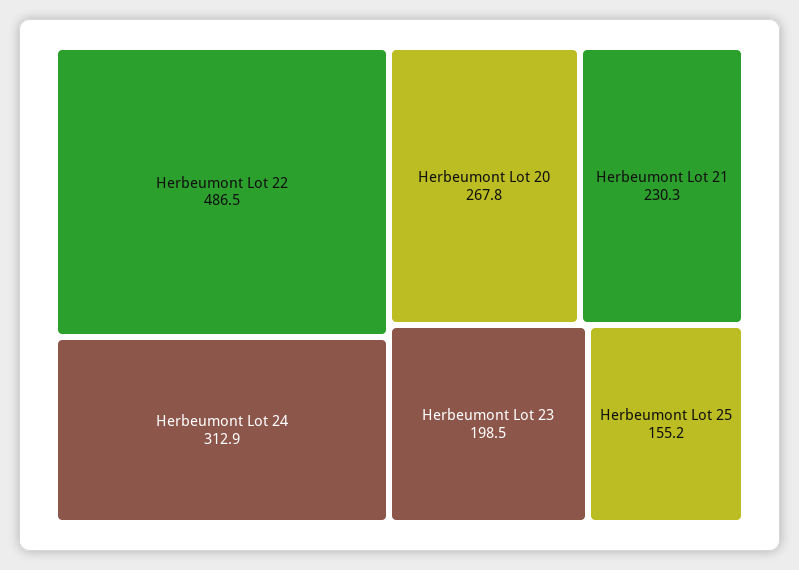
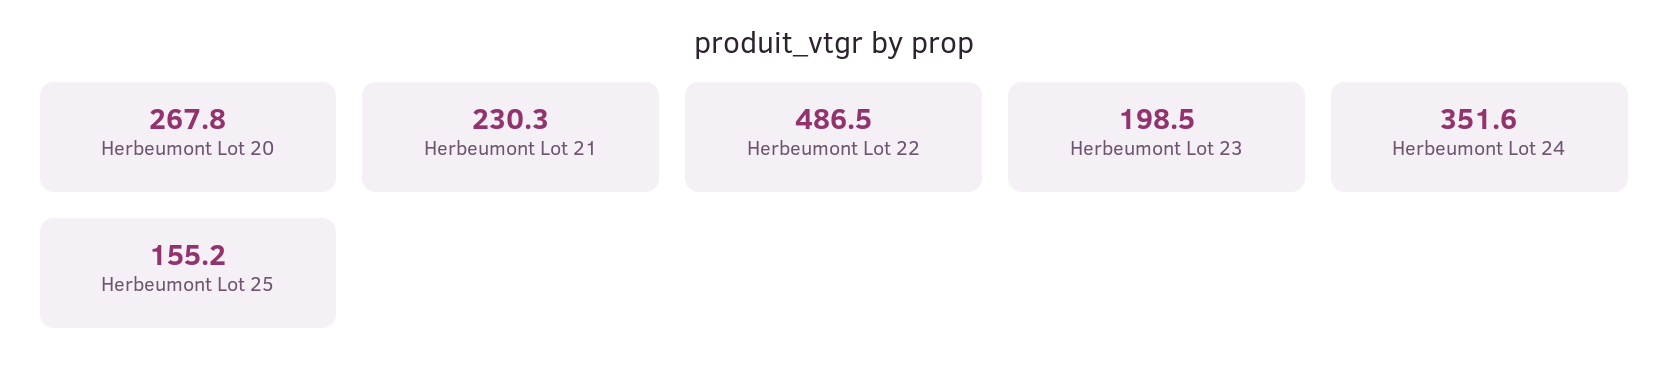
  {
    "Herbeumont Lot 22": 486.5,
-   "Herbeumont Lot 24": 312.9,
+   "Herbeumont Lot 24": 351.6,
    "Herbeumont Lot 20": 267.8,
    "Herbeumont Lot 21": 230.3,
    "Herbeumont Lot 23": 198.5,
    "Herbeumont Lot 25": 155.2
  }

